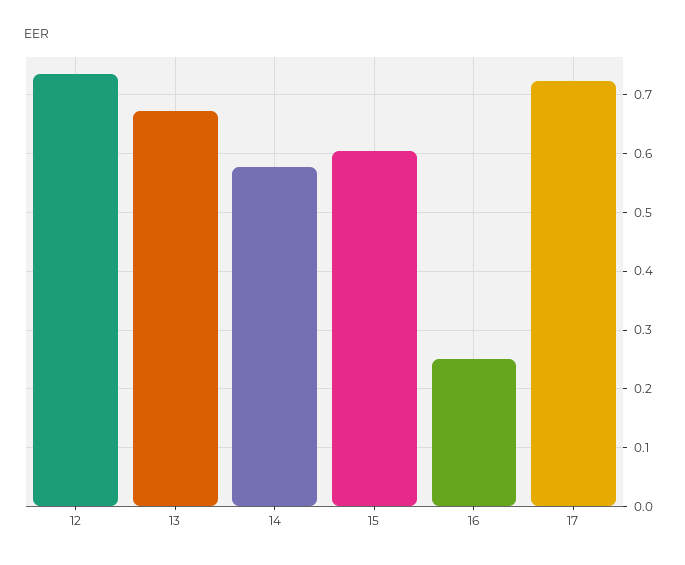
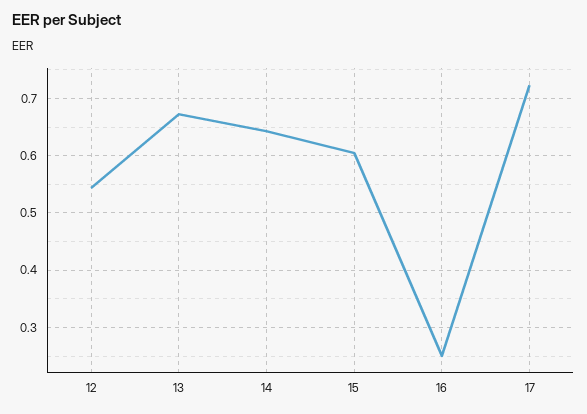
  {
-   "12": 0.74,
+   "12": 0.54,
    "13": 0.68,
-   "14": 0.58,
+   "14": 0.64,
    "15": 0.6,
    "16": 0.26,
    "17": 0.72
  }

